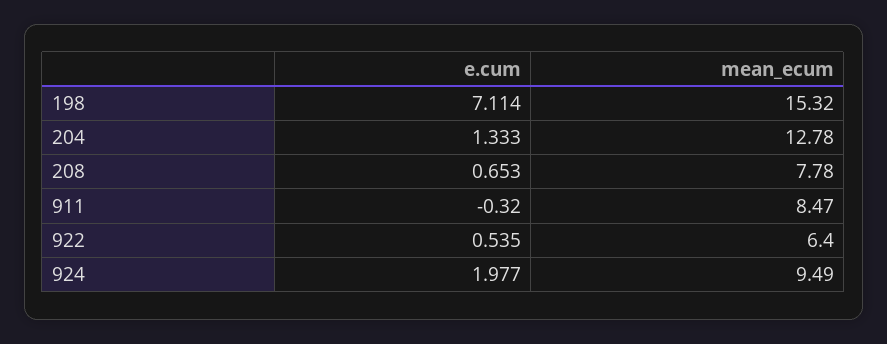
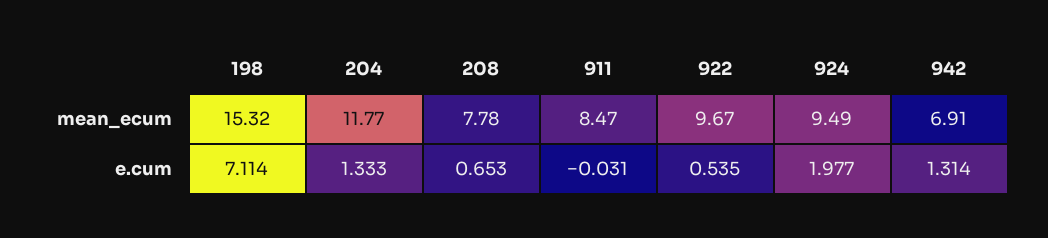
  {
    "e.cum": {
      "198": 7.114,
      "204": 1.333,
      "208": 0.653,
-     "911": -0.32,
+     "911": -0.031,
      "922": 0.535,
-     "924": 1.977
+     "924": 1.977,
+     "942": 1.314
    },
    "mean_ecum": {
      "198": 15.32,
-     "204": 12.78,
+     "204": 11.77,
      "208": 7.78,
      "911": 8.47,
-     "922": 6.4,
+     "922": 9.67,
-     "924": 9.49
+     "924": 9.49,
+     "942": 6.91
    }
  }

